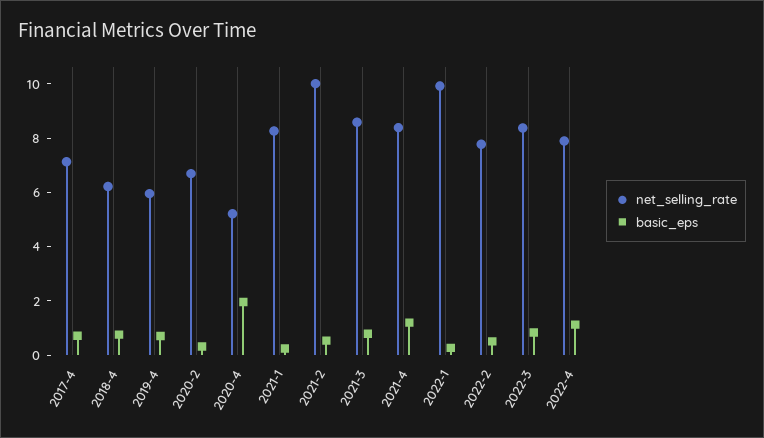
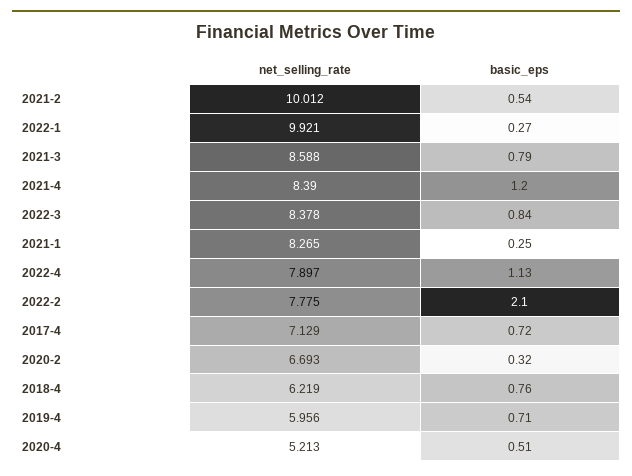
  {
    "net_selling_rate": {
      "2017-4": 7.129,
      "2018-4": 6.219,
      "2019-4": 5.956,
      "2020-2": 6.693,
      "2020-4": 5.213,
      "2021-1": 8.265,
      "2021-2": 10.012,
      "2021-3": 8.588,
      "2021-4": 8.39,
      "2022-1": 9.921,
      "2022-2": 7.775,
      "2022-3": 8.378,
      "2022-4": 7.897
    },
    "basic_eps": {
      "2017-4": 0.72,
      "2018-4": 0.76,
      "2019-4": 0.71,
      "2020-2": 0.32,
-     "2020-4": 2,
+     "2020-4": 0.51,
      "2021-1": 0.25,
      "2021-2": 0.54,
      "2021-3": 0.79,
      "2021-4": 1.2,
      "2022-1": 0.27,
-     "2022-2": 0.5,
+     "2022-2": 2.1,
      "2022-3": 0.84,
      "2022-4": 1.13
    }
  }

